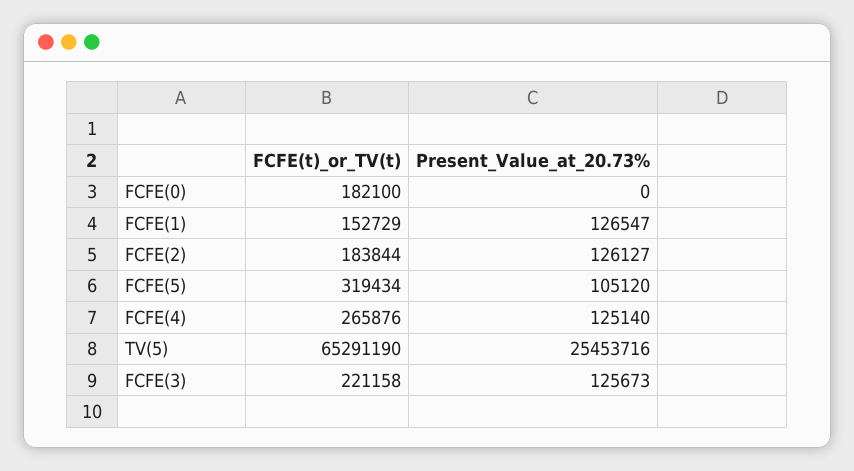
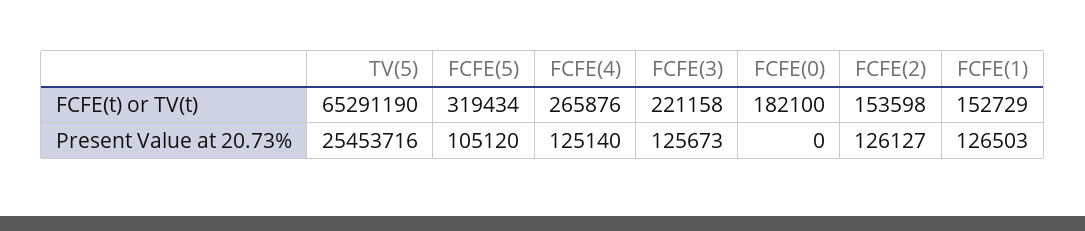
  {
    "FCFE(t)_or_TV(t)": {
      "FCFE(0)": 182100,
      "FCFE(1)": 152729,
-     "FCFE(2)": 183844,
+     "FCFE(2)": 153598,
      "FCFE(5)": 319434,
      "FCFE(4)": 265876,
      "TV(5)": 65291190,
      "FCFE(3)": 221158
    },
    "Present_Value_at_20.73%": {
      "FCFE(0)": 0,
-     "FCFE(1)": 126547,
+     "FCFE(1)": 126503,
      "FCFE(2)": 126127,
      "FCFE(5)": 105120,
      "FCFE(4)": 125140,
      "TV(5)": 25453716,
      "FCFE(3)": 125673
    }
  }

